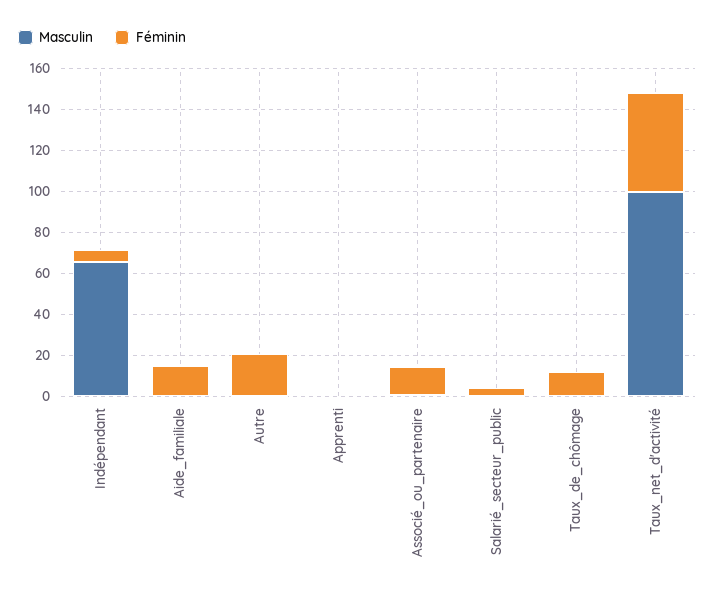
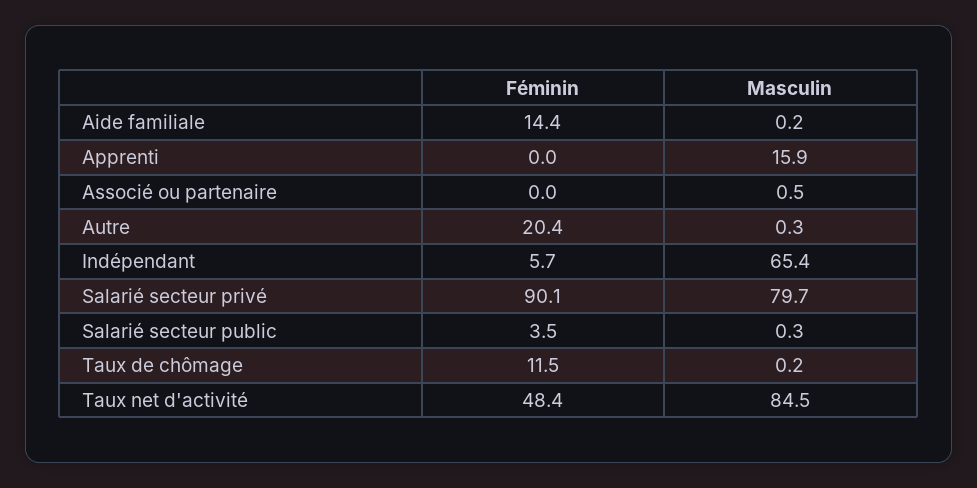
  {
    "Masculin": {
      "Indépendant": 65.4,
      "Aide_familiale": 0.2,
      "Autre": 0.3,
-     "Apprenti": 0,
+     "Apprenti": 15.9,
      "Associé_ou_partenaire": 0.5,
      "Salarié_secteur_public": 0.3,
      "Taux_de_chômage": 0.2,
-     "Taux_net_d'activité": 100
+     "Taux_net_d'activité": 84.5,
+     "Salarié secteur privé": 79.7
    },
    "Féminin": {
      "Indépendant": 5.7,
      "Aide_familiale": 14.4,
      "Autre": 20.4,
      "Apprenti": 0,
-     "Associé_ou_partenaire": 15,
+     "Associé_ou_partenaire": 0,
      "Salarié_secteur_public": 3.5,
      "Taux_de_chômage": 11.5,
-     "Taux_net_d'activité": 48.4
+     "Taux_net_d'activité": 48.4,
+     "Salarié secteur privé": 90.1
    }
  }

